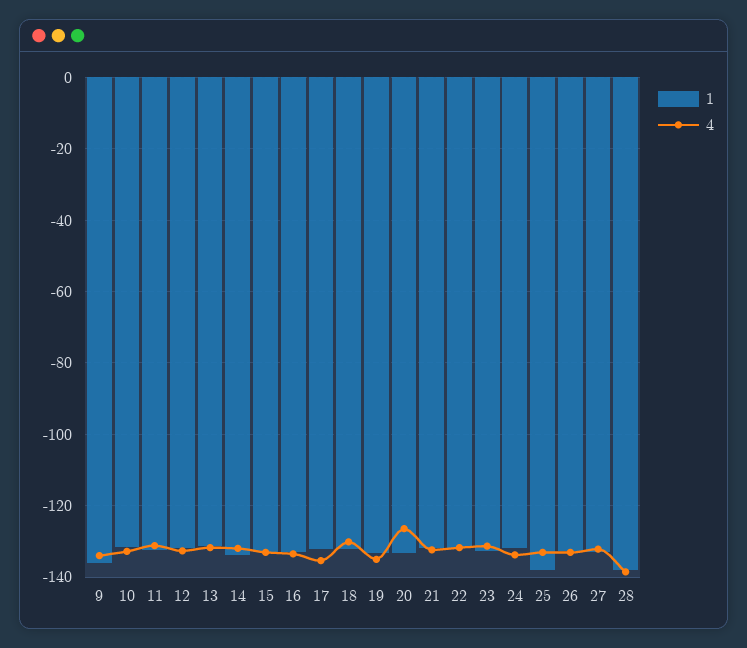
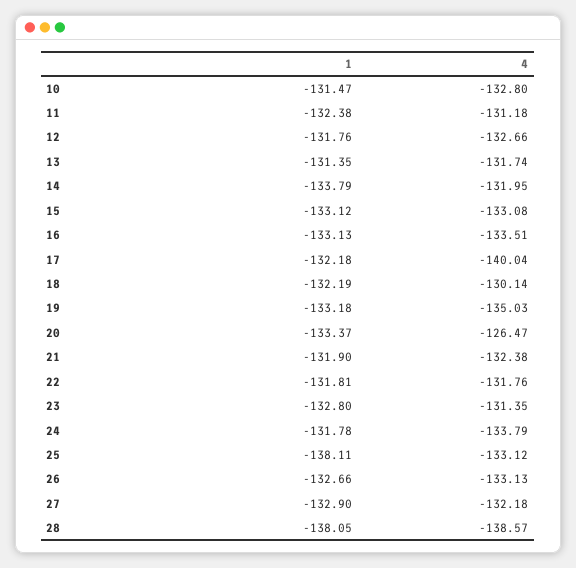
  {
    "1": {
-     "9": -136,
      "10": -131.47,
      "11": -132.38,
      "12": -131.76,
      "13": -131.35,
      "14": -133.79,
      "15": -133.12,
      "16": -133.13,
      "17": -132.18,
      "18": -132.19,
      "19": -133.18,
      "20": -133.37,
      "21": -131.9,
      "22": -131.81,
      "23": -132.8,
      "24": -131.78,
      "25": -138.11,
      "26": -132.66,
      "27": -132.9,
      "28": -138.05
    },
    "4": {
-     "9": -134,
      "10": -132.8,
      "11": -131.18,
      "12": -132.66,
      "13": -131.74,
      "14": -131.95,
      "15": -133.08,
      "16": -133.51,
-     "17": -136,
+     "17": -140.04,
      "18": -130.14,
      "19": -135.03,
      "20": -126.47,
      "21": -132.38,
      "22": -131.76,
      "23": -131.35,
      "24": -133.79,
      "25": -133.12,
      "26": -133.13,
      "27": -132.18,
      "28": -138.57
    }
  }

